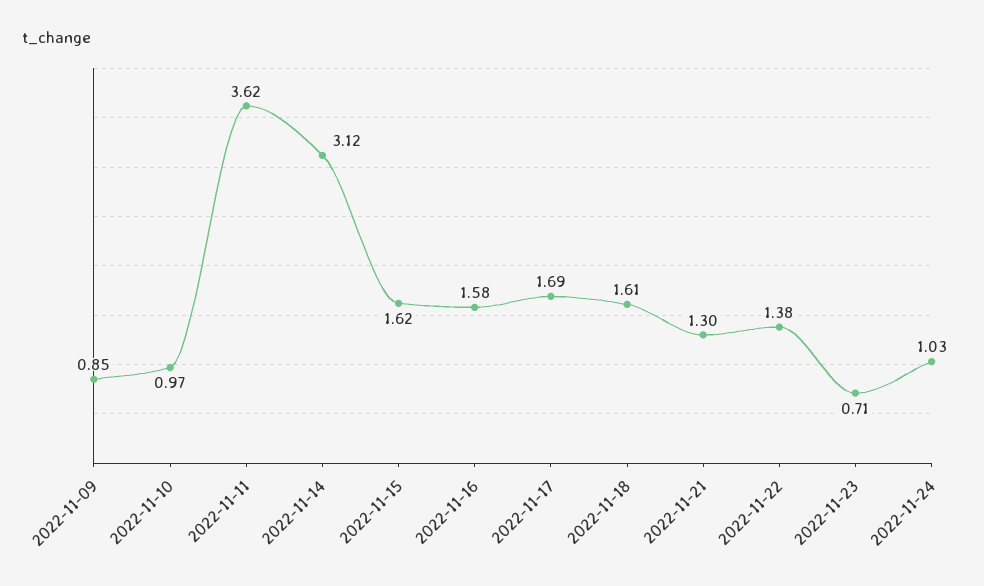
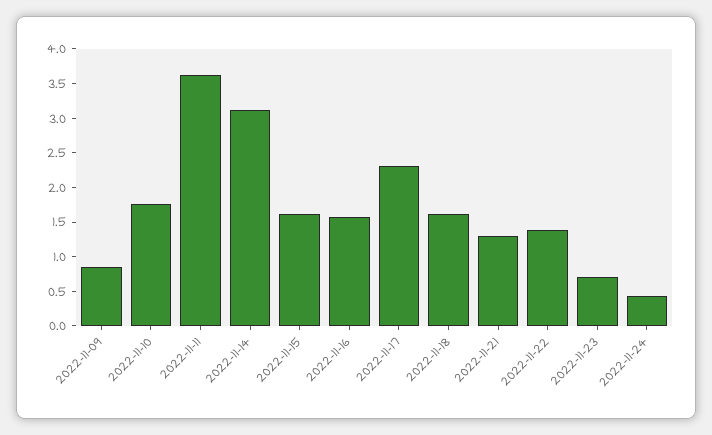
  {
    "2022-11-09": 0.85,
-   "2022-11-10": 0.97,
+   "2022-11-10": 1.75,
    "2022-11-11": 3.62,
    "2022-11-14": 3.12,
    "2022-11-15": 1.62,
    "2022-11-16": 1.58,
-   "2022-11-17": 1.69,
+   "2022-11-17": 2.25,
    "2022-11-18": 1.61,
    "2022-11-21": 1.3,
    "2022-11-22": 1.38,
    "2022-11-23": 0.71,
-   "2022-11-24": 1.03
+   "2022-11-24": 0.5
  }

